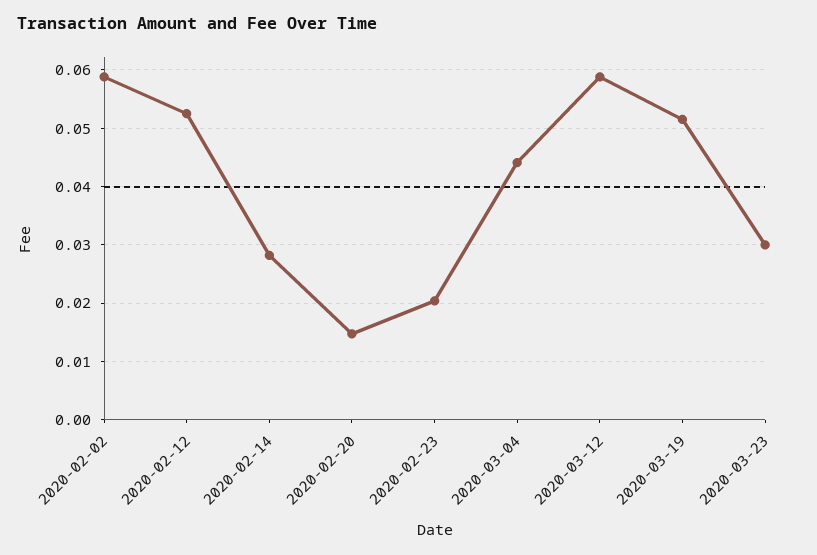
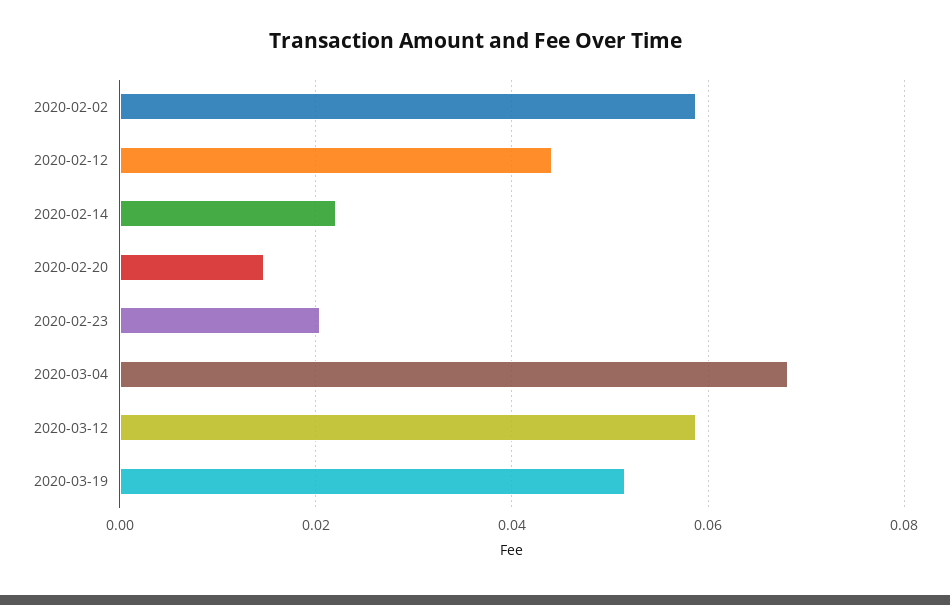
  {
    "2020-02-02": 0.058,
-   "2020-02-12": 0.052,
+   "2020-02-12": 0.044,
-   "2020-02-14": 0.028,
+   "2020-02-14": 0.022,
    "2020-02-20": 0.014,
    "2020-02-23": 0.02,
-   "2020-03-04": 0.044,
+   "2020-03-04": 0.068,
    "2020-03-12": 0.058,
-   "2020-03-19": 0.052,
+   "2020-03-19": 0.052
-   "2020-03-23": 0.03
  }

